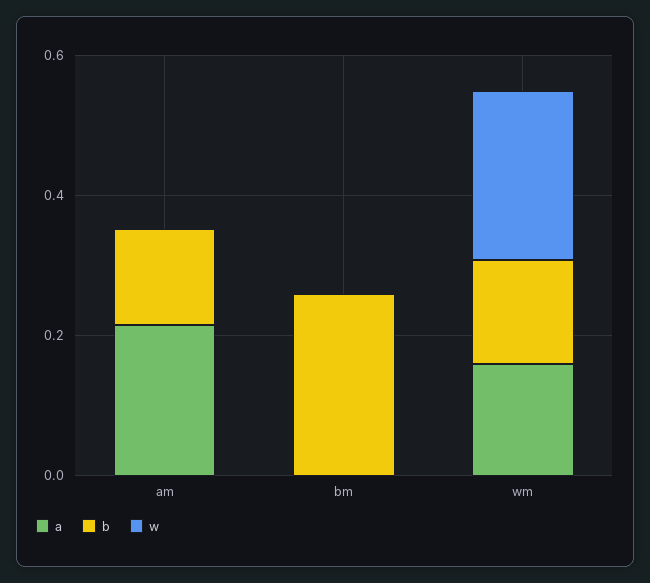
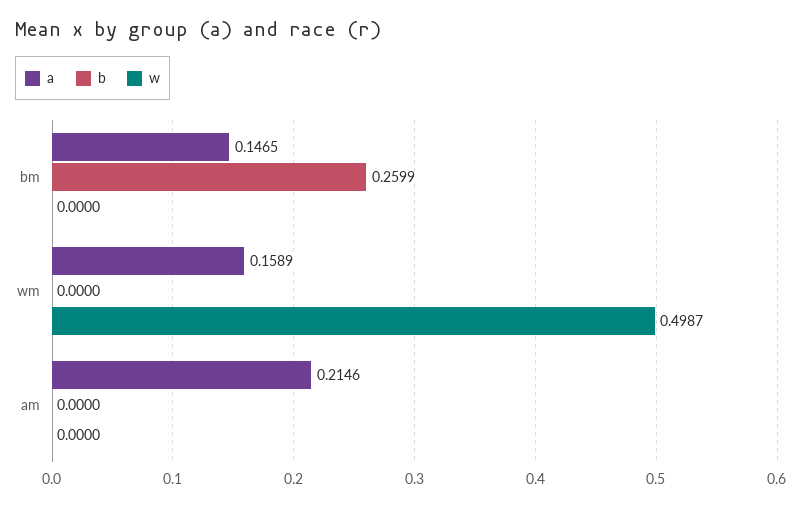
  {
    "a": {
      "am": 0.2146,
-     "bm": 0,
+     "bm": 0.1465,
      "wm": 0.1589
    },
    "b": {
-     "am": 0.15,
+     "am": 0,
      "bm": 0.2599,
-     "wm": 0.15
+     "wm": 0
    },
    "w": {
      "am": 0,
      "bm": 0,
-     "wm": 0.25
+     "wm": 0.4987
    }
  }

